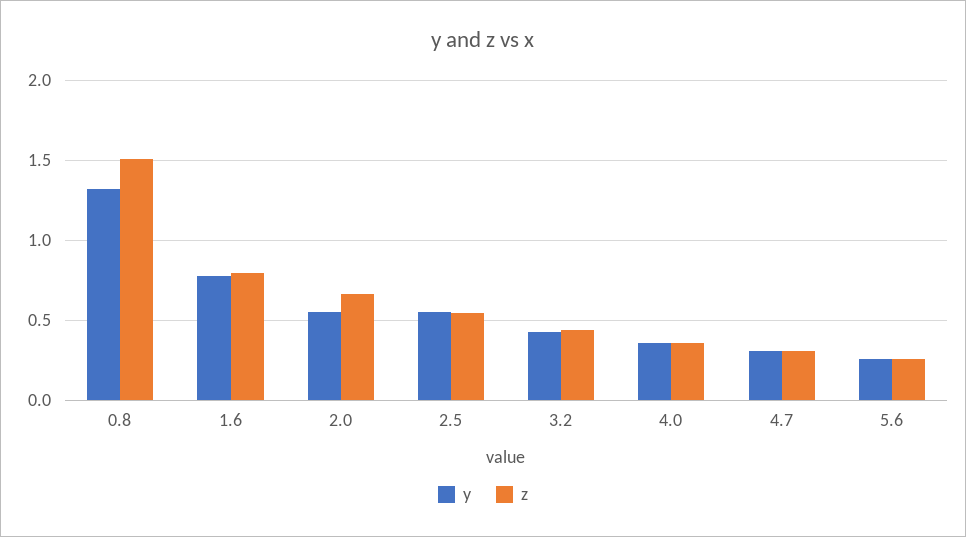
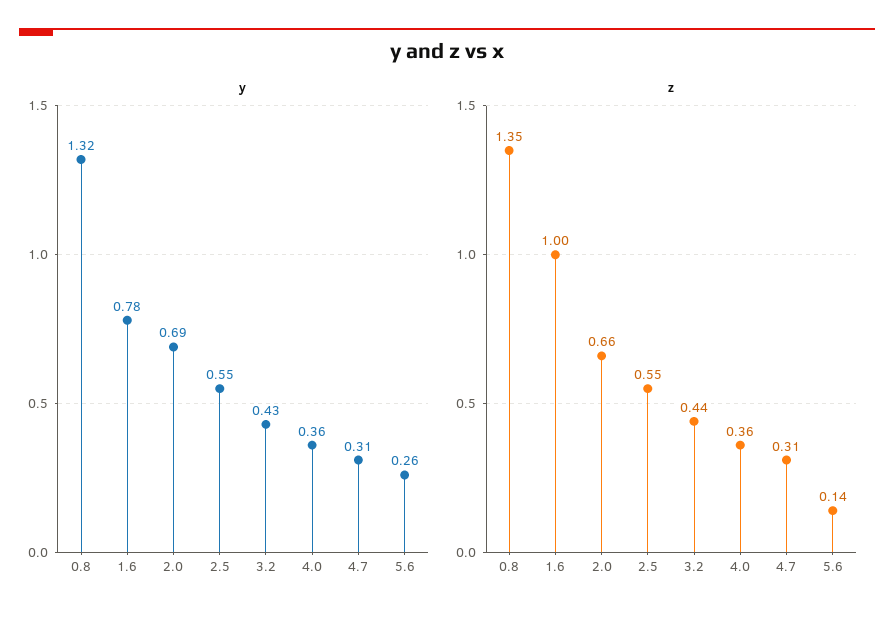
  {
    "y": {
      "0.8": 1.32,
      "1.6": 0.78,
-     "2.0": 0.55,
+     "2.0": 0.69,
      "2.5": 0.55,
      "3.2": 0.43,
      "4.0": 0.36,
      "4.7": 0.31,
      "5.6": 0.26
    },
    "z": {
-     "0.8": 1.5,
+     "0.8": 1.35,
-     "1.6": 0.8,
+     "1.6": 1,
      "2.0": 0.66,
      "2.5": 0.55,
      "3.2": 0.44,
      "4.0": 0.36,
      "4.7": 0.31,
-     "5.6": 0.25
+     "5.6": 0.14
    }
  }

